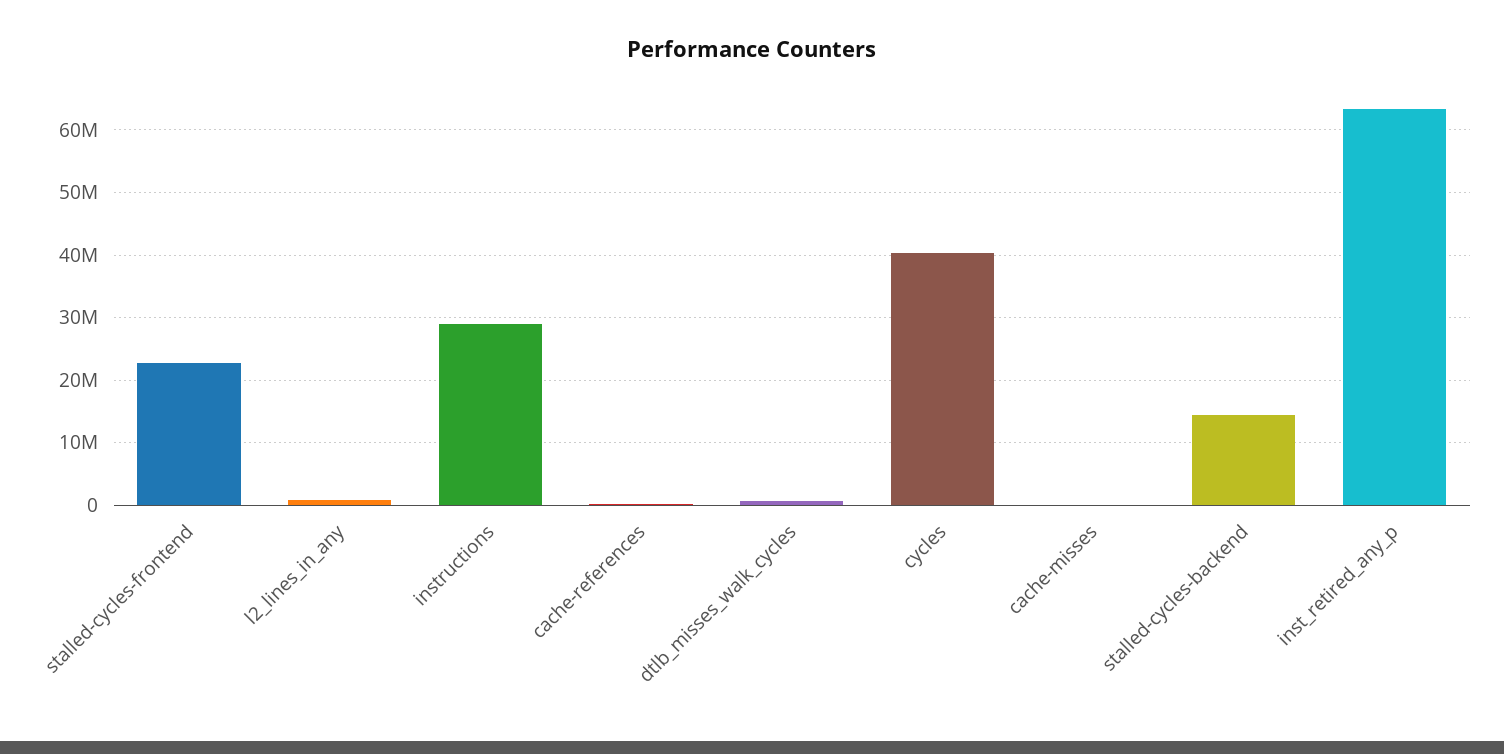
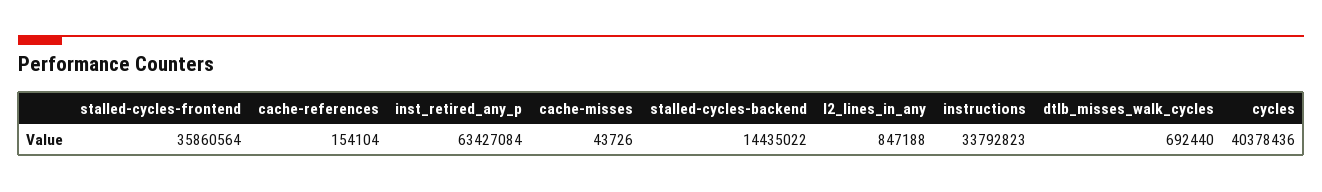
  {
-   "stalled-cycles-frontend": 23000000,
+   "stalled-cycles-frontend": 35860564,
    "l2_lines_in_any": 847188,
-   "instructions": 29000000,
+   "instructions": 33792823,
    "cache-references": 154104,
    "dtlb_misses_walk_cycles": 692440,
    "cycles": 40378436,
    "cache-misses": 43726,
    "stalled-cycles-backend": 14435022,
    "inst_retired_any_p": 63427084
  }

